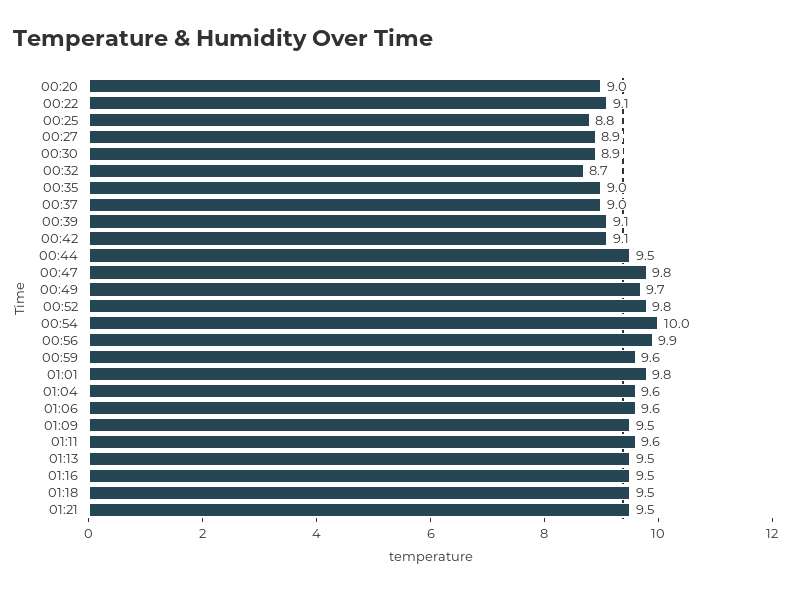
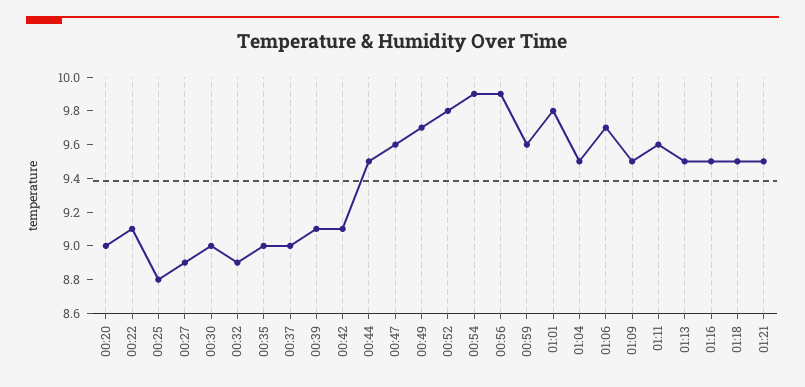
  {
    "00:20": 9,
    "00:22": 9.1,
    "00:25": 8.8,
    "00:27": 8.9,
-   "00:30": 8.9,
+   "00:30": 9,
-   "00:32": 8.7,
+   "00:32": 8.9,
    "00:35": 9,
    "00:37": 9,
    "00:39": 9.1,
    "00:42": 9.1,
    "00:44": 9.5,
-   "00:47": 9.8,
+   "00:47": 9.6,
    "00:49": 9.7,
    "00:52": 9.8,
-   "00:54": 10,
+   "00:54": 9.9,
    "00:56": 9.9,
    "00:59": 9.6,
    "01:01": 9.8,
-   "01:04": 9.6,
+   "01:04": 9.5,
-   "01:06": 9.6,
+   "01:06": 9.7,
    "01:09": 9.5,
    "01:11": 9.6,
    "01:13": 9.5,
    "01:16": 9.5,
    "01:18": 9.5,
    "01:21": 9.5
  }

